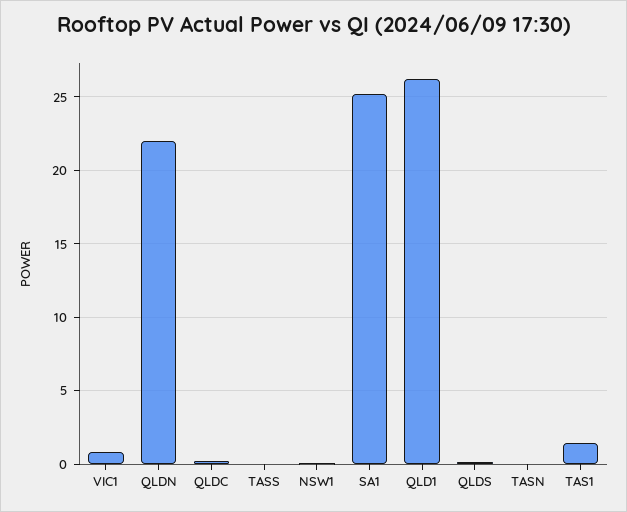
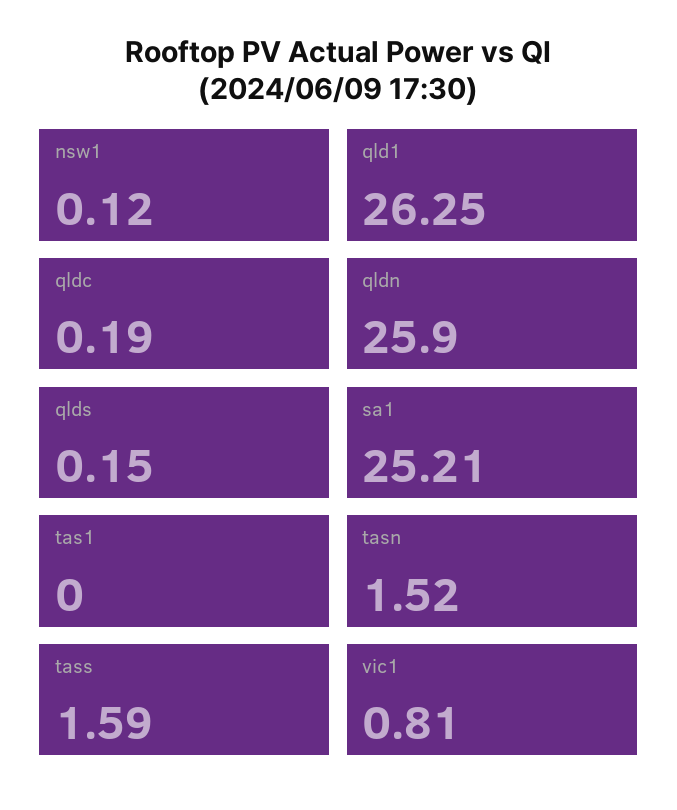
  {
    "VIC1": 0.81,
-   "QLDN": 22,
+   "QLDN": 25.9,
    "QLDC": 0.19,
-   "TASS": 0,
+   "TASS": 1.59,
    "NSW1": 0.12,
    "SA1": 25.21,
    "QLD1": 26.25,
    "QLDS": 0.15,
-   "TASN": 0,
+   "TASN": 1.52,
-   "TAS1": 1.5
+   "TAS1": 0
  }

